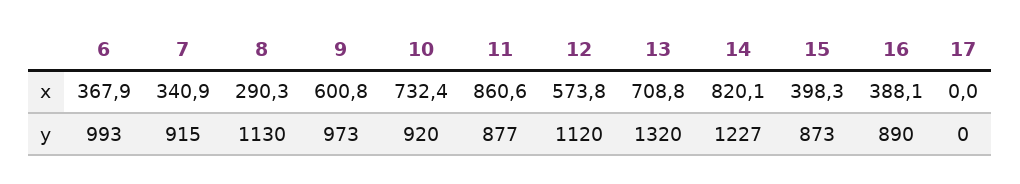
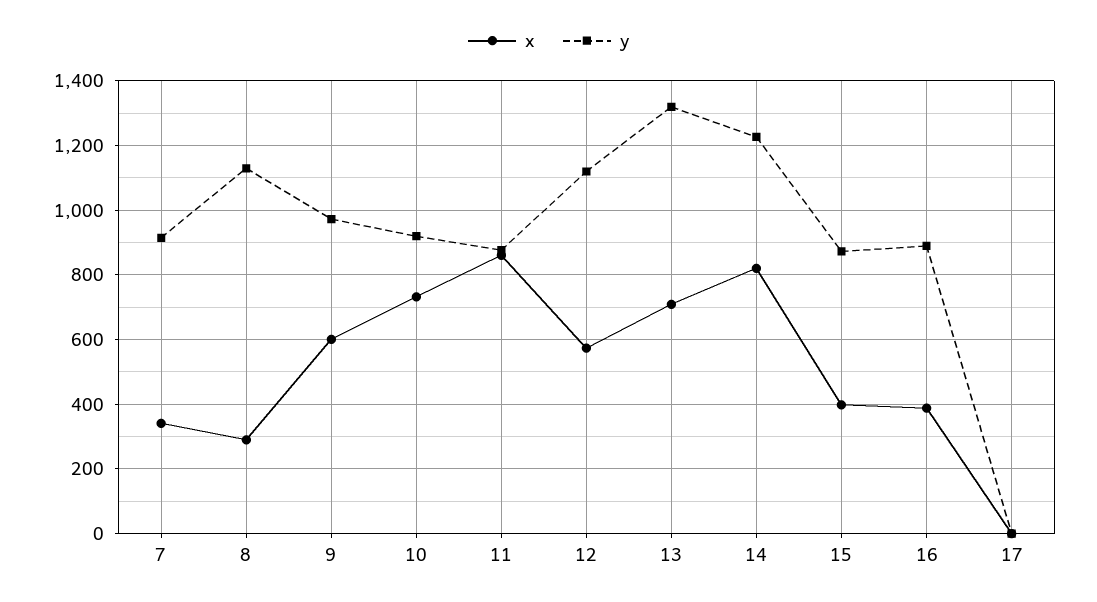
  {
    "x": {
-     "6": 367.9,
      "7": 340.9,
      "8": 290.3,
      "9": 600.8,
      "10": 732.4,
      "11": 860.6,
      "12": 573.8,
      "13": 708.8,
      "14": 820.1,
      "15": 398.3,
      "16": 388.1,
      "17": 0
    },
    "y": {
-     "6": 993,
      "7": 915,
      "8": 1130,
      "9": 973,
      "10": 920,
      "11": 877,
      "12": 1120,
      "13": 1320,
      "14": 1227,
      "15": 873,
      "16": 890,
      "17": 0
    }
  }

